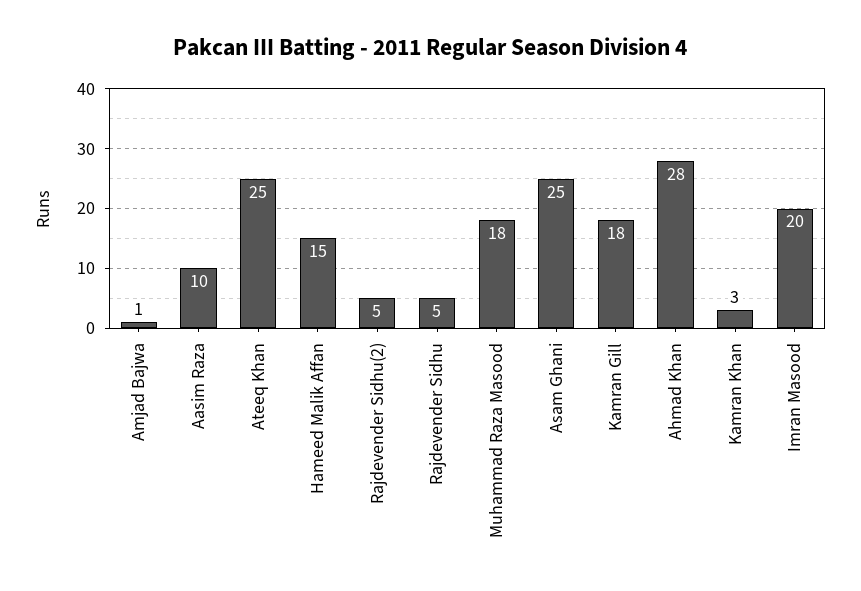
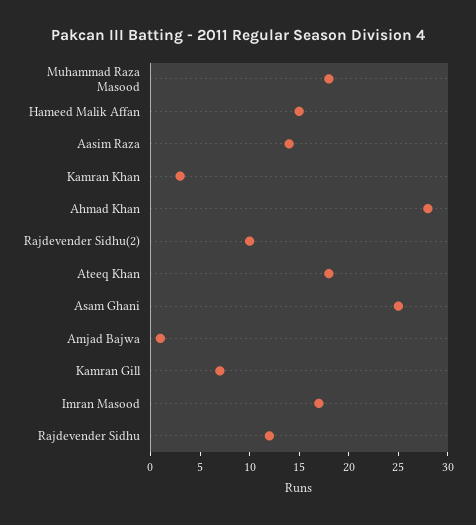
  {
    "Amjad Bajwa": 1,
-   "Aasim Raza": 10,
+   "Aasim Raza": 14,
-   "Ateeq Khan": 25,
+   "Ateeq Khan": 18,
    "Hameed Malik Affan": 15,
-   "Rajdevender Sidhu(2)": 5,
+   "Rajdevender Sidhu(2)": 10,
-   "Rajdevender Sidhu": 5,
+   "Rajdevender Sidhu": 12,
    "Muhammad Raza Masood": 18,
    "Asam Ghani": 25,
-   "Kamran Gill": 18,
+   "Kamran Gill": 7,
    "Ahmad Khan": 28,
    "Kamran Khan": 3,
-   "Imran Masood": 20
+   "Imran Masood": 17
  }

